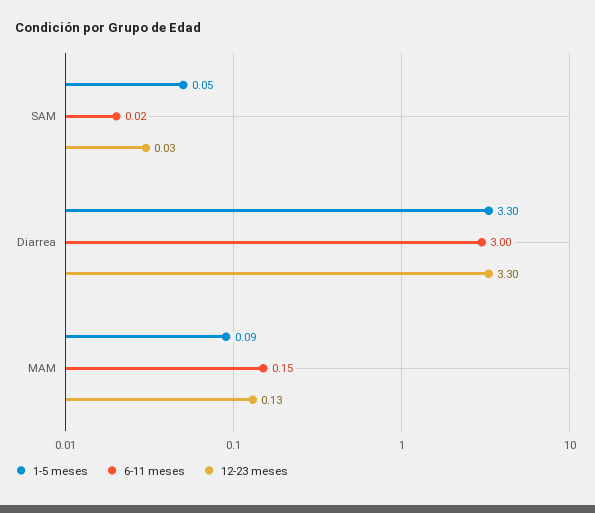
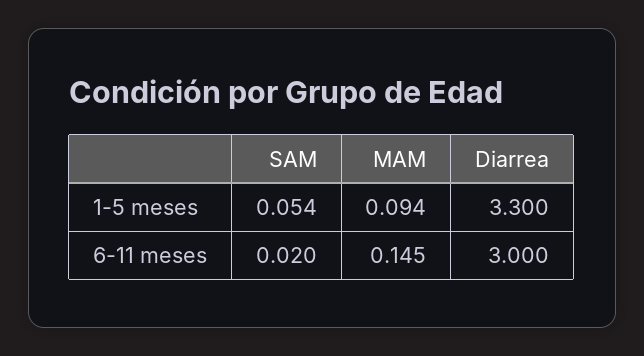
  {
    "1-5 meses": {
      "SAM": 0.054,
      "Diarrea": 3.3,
      "MAM": 0.094
    },
    "6-11 meses": {
      "SAM": 0.02,
      "Diarrea": 3,
      "MAM": 0.145
-   },
+   }
-   "12-23 meses": {
-     "SAM": 0.03,
-     "Diarrea": 3.3,
-     "MAM": 0.13
-   }
  }

